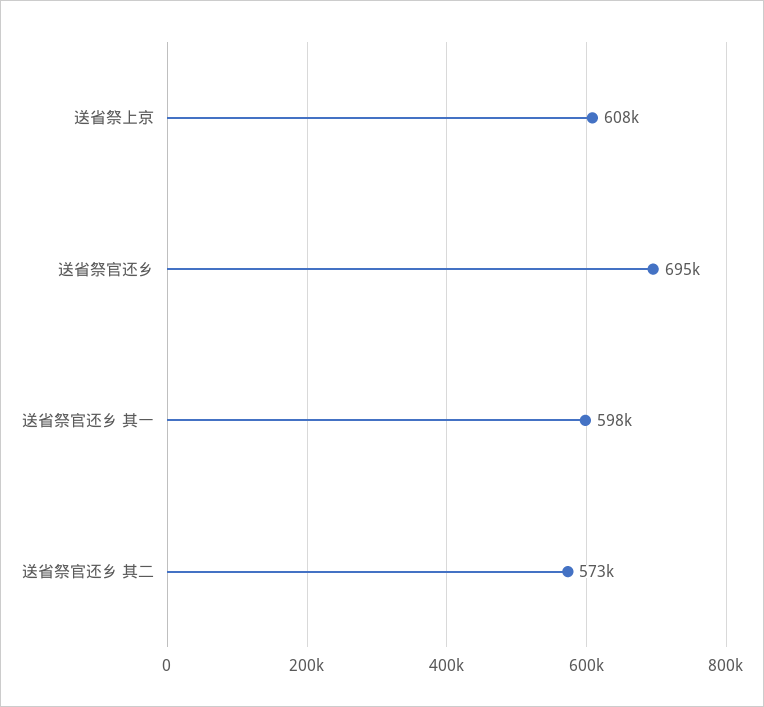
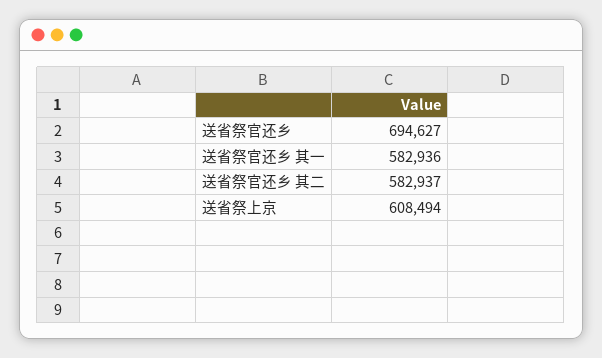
  {
    "送省祭上京": 608494,
    "送省祭官还乡": 694627,
-   "送省祭官还乡 其一": 598000,
+   "送省祭官还乡 其一": 582936,
-   "送省祭官还乡 其二": 573000
+   "送省祭官还乡 其二": 582937
  }

